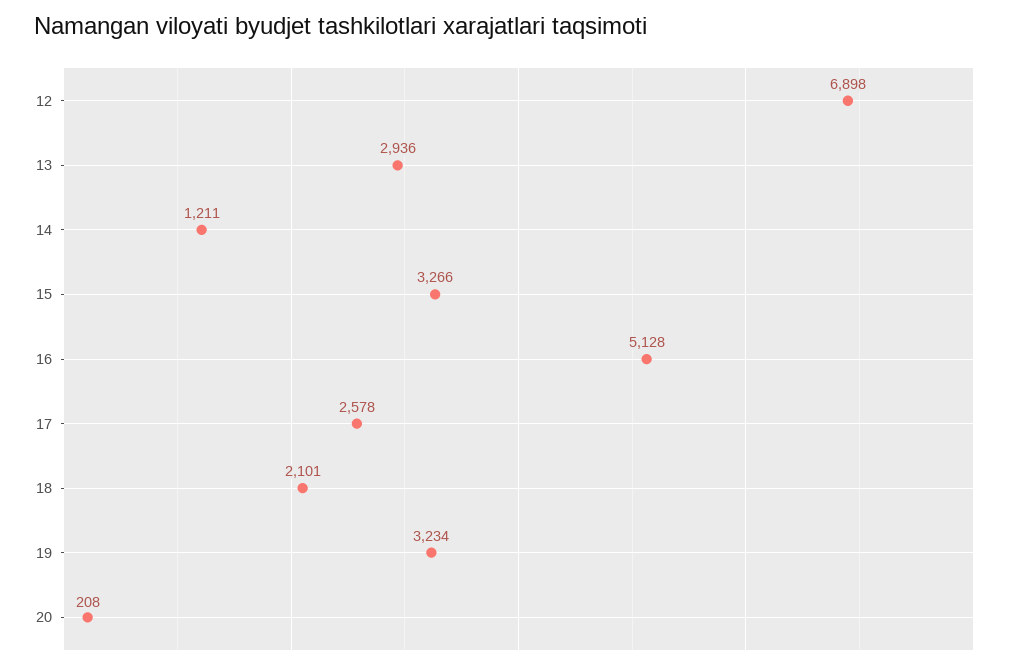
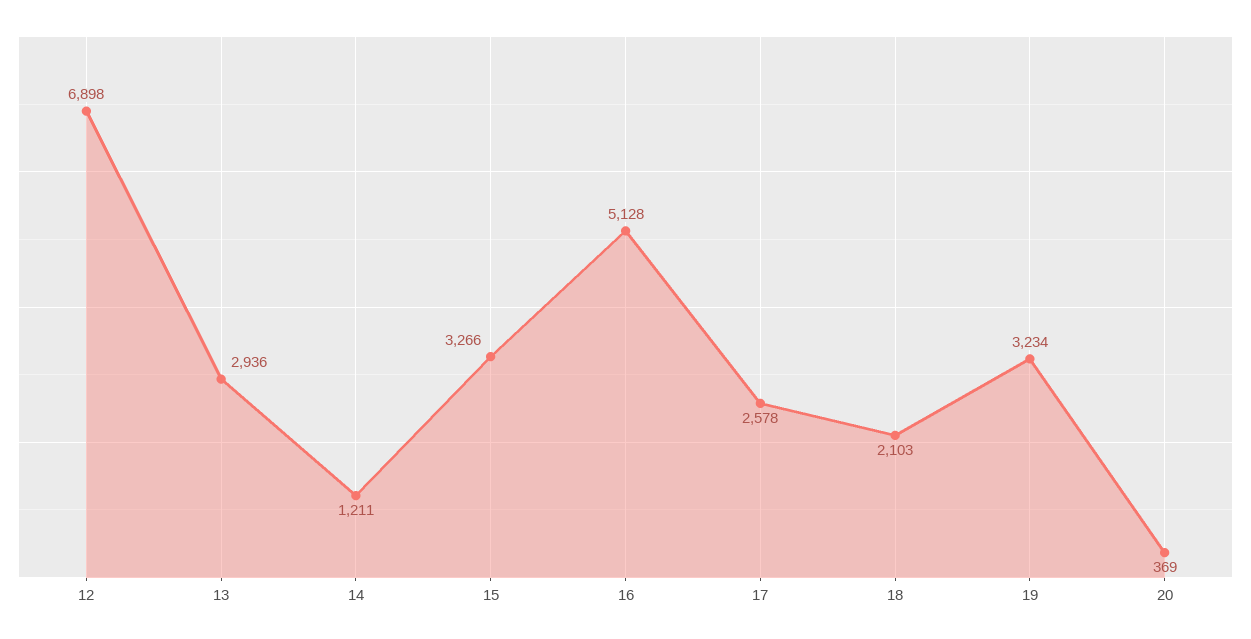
  {
    "12": 6898,
    "13": 2936,
    "14": 1211,
    "15": 3266,
    "16": 5128,
    "17": 2578,
-   "18": 2101,
+   "18": 2103,
    "19": 3234,
-   "20": 208
+   "20": 369
  }

